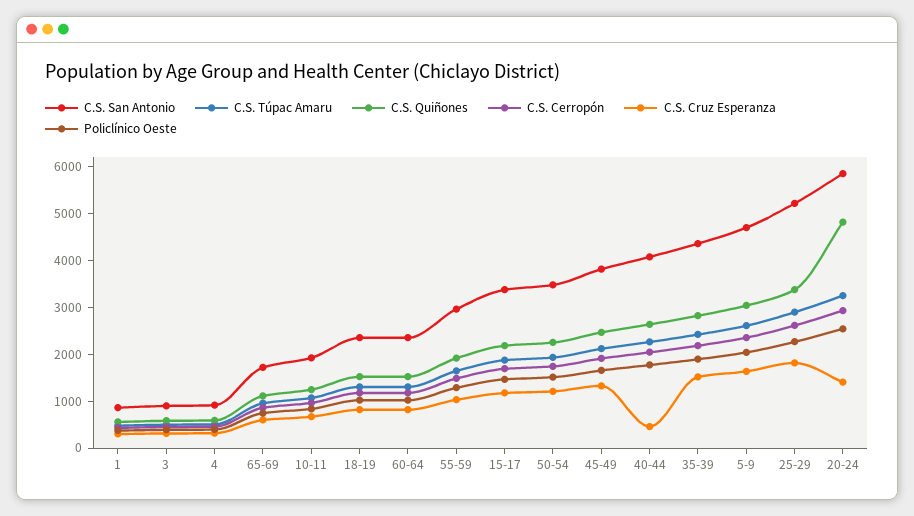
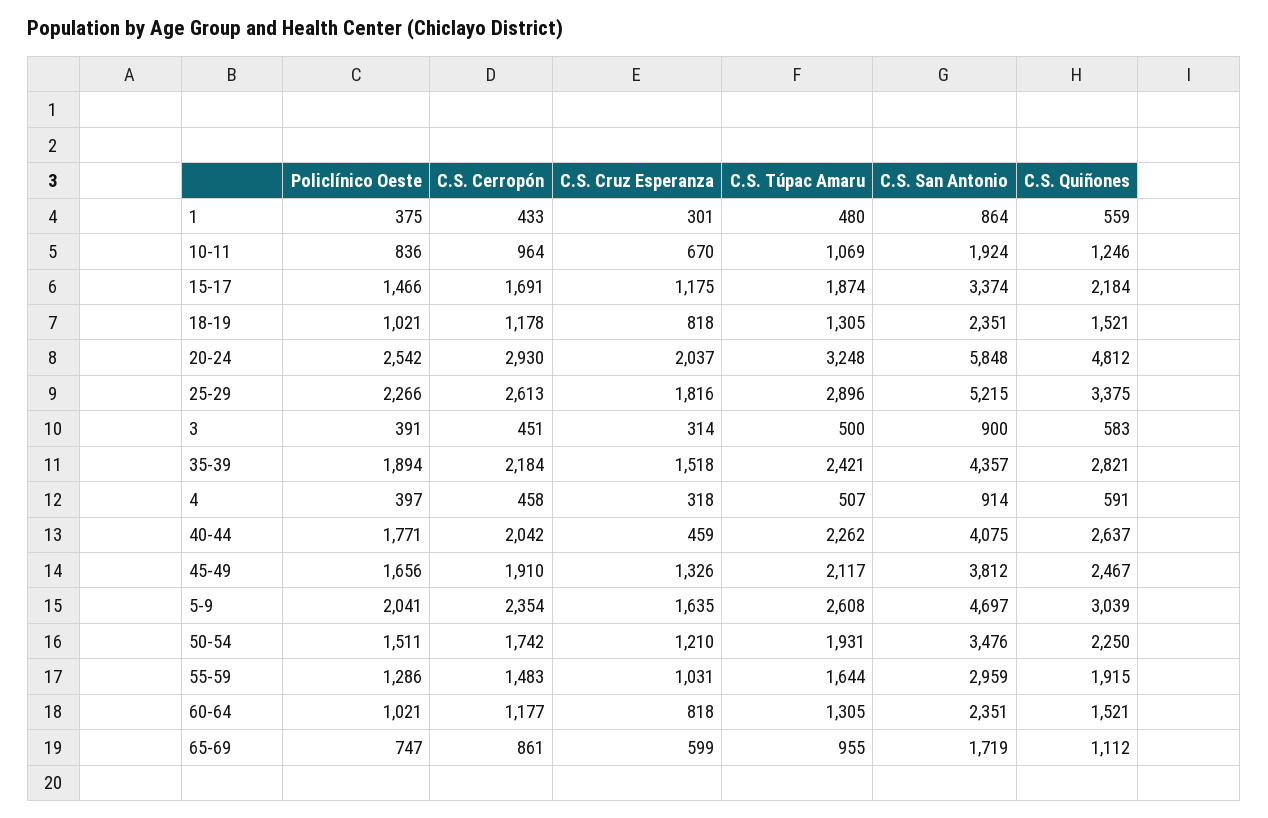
  {
    "C.S. San Antonio": {
      "1": 864,
      "3": 900,
      "4": 914,
      "65-69": 1719,
      "10-11": 1924,
      "18-19": 2351,
      "60-64": 2351,
      "55-59": 2959,
      "15-17": 3374,
      "50-54": 3476,
      "45-49": 3812,
      "40-44": 4075,
      "35-39": 4357,
      "5-9": 4697,
      "25-29": 5215,
      "20-24": 5848
    },
    "C.S. Túpac Amaru": {
      "1": 480,
      "3": 500,
      "4": 507,
      "65-69": 955,
      "10-11": 1069,
      "18-19": 1305,
      "60-64": 1305,
      "55-59": 1644,
      "15-17": 1874,
      "50-54": 1931,
      "45-49": 2117,
      "40-44": 2262,
      "35-39": 2421,
      "5-9": 2608,
      "25-29": 2896,
      "20-24": 3248
    },
    "C.S. Quiñones": {
      "1": 559,
      "3": 583,
      "4": 591,
      "65-69": 1112,
      "10-11": 1246,
      "18-19": 1521,
      "60-64": 1521,
      "55-59": 1915,
      "15-17": 2184,
      "50-54": 2250,
      "45-49": 2467,
      "40-44": 2637,
      "35-39": 2821,
      "5-9": 3039,
      "25-29": 3375,
      "20-24": 4812
    },
    "C.S. Cerropón": {
      "1": 433,
      "3": 451,
      "4": 458,
      "65-69": 861,
      "10-11": 964,
      "18-19": 1178,
      "60-64": 1177,
      "55-59": 1483,
      "15-17": 1691,
      "50-54": 1742,
      "45-49": 1910,
      "40-44": 2042,
      "35-39": 2184,
      "5-9": 2354,
      "25-29": 2613,
      "20-24": 2930
    },
    "C.S. Cruz Esperanza": {
      "1": 301,
      "3": 314,
      "4": 318,
      "65-69": 599,
      "10-11": 670,
      "18-19": 818,
      "60-64": 818,
      "55-59": 1031,
      "15-17": 1175,
      "50-54": 1210,
      "45-49": 1326,
      "40-44": 459,
      "35-39": 1518,
      "5-9": 1635,
      "25-29": 1816,
-     "20-24": 1400
+     "20-24": 2037
    },
    "Policlínico Oeste": {
      "1": 375,
      "3": 391,
      "4": 397,
      "65-69": 747,
      "10-11": 836,
      "18-19": 1021,
      "60-64": 1021,
      "55-59": 1286,
      "15-17": 1466,
      "50-54": 1511,
      "45-49": 1656,
      "40-44": 1771,
      "35-39": 1894,
      "5-9": 2041,
      "25-29": 2266,
      "20-24": 2542
    }
  }

